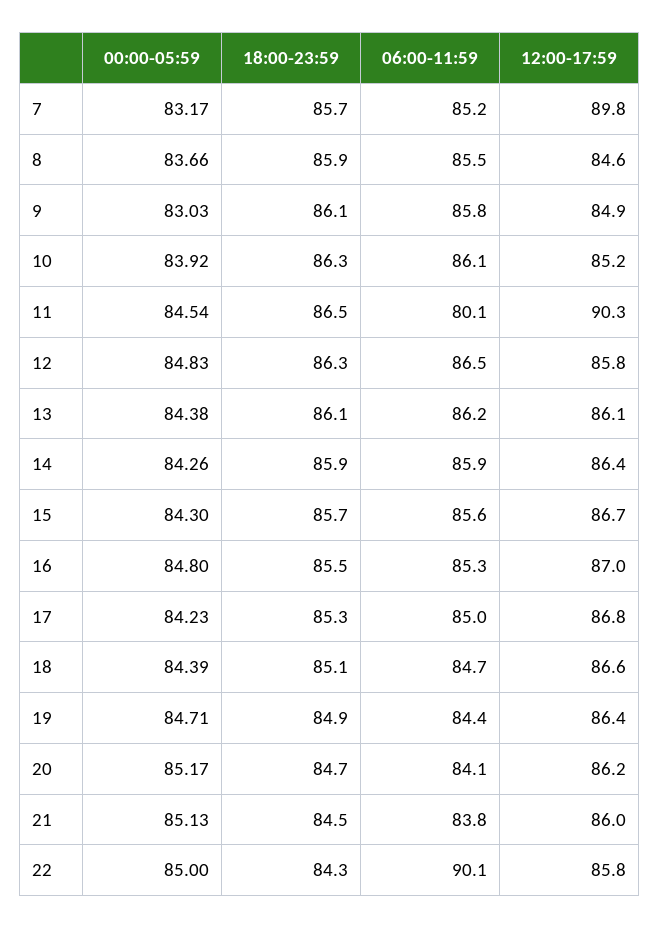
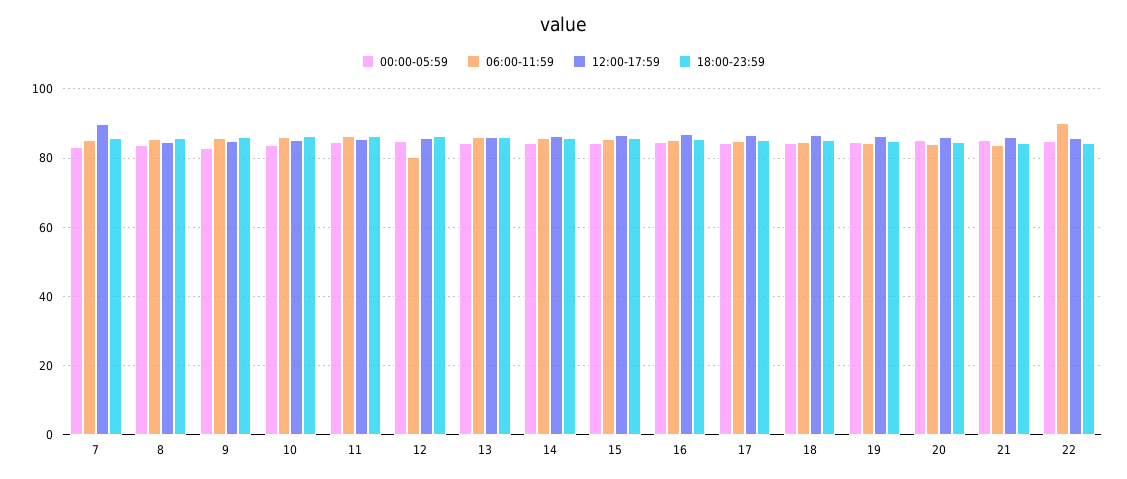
  {
    "00:00-05:59": {
      "7": 83.17,
      "8": 83.66,
      "9": 83.03,
      "10": 83.92,
      "11": 84.54,
      "12": 84.83,
      "13": 84.38,
      "14": 84.26,
      "15": 84.3,
      "16": 84.8,
      "17": 84.23,
      "18": 84.39,
      "19": 84.71,
      "20": 85.17,
      "21": 85.13,
      "22": 85
    },
    "18:00-23:59": {
      "7": 85.7,
      "8": 85.9,
      "9": 86.1,
      "10": 86.3,
      "11": 86.5,
      "12": 86.3,
      "13": 86.1,
      "14": 85.9,
      "15": 85.7,
      "16": 85.5,
      "17": 85.3,
      "18": 85.1,
      "19": 84.9,
      "20": 84.7,
      "21": 84.5,
      "22": 84.3
    },
    "06:00-11:59": {
      "7": 85.2,
      "8": 85.5,
      "9": 85.8,
      "10": 86.1,
-     "11": 80.1,
+     "11": 86,
-     "12": 86.5,
+     "12": 80,
      "13": 86.2,
      "14": 85.9,
      "15": 85.6,
      "16": 85.3,
      "17": 85,
      "18": 84.7,
      "19": 84.4,
      "20": 84.1,
      "21": 83.8,
      "22": 90.1
    },
    "12:00-17:59": {
      "7": 89.8,
      "8": 84.6,
      "9": 84.9,
      "10": 85.2,
-     "11": 90.3,
+     "11": 86,
      "12": 85.8,
      "13": 86.1,
      "14": 86.4,
      "15": 86.7,
      "16": 87,
      "17": 86.8,
      "18": 86.6,
      "19": 86.4,
      "20": 86.2,
      "21": 86,
      "22": 85.8
    }
  }

